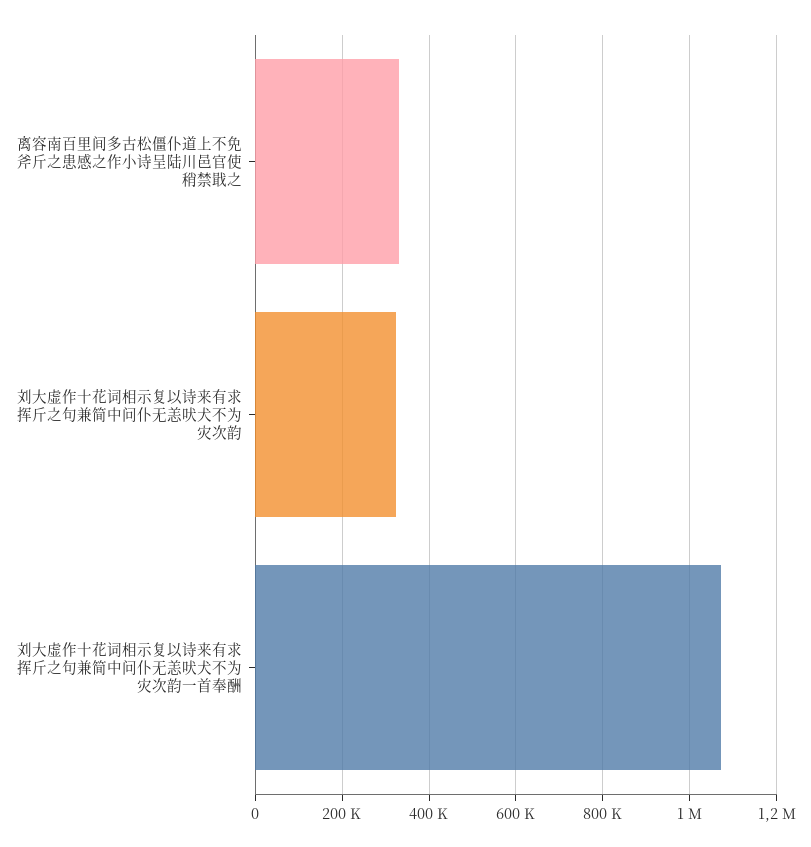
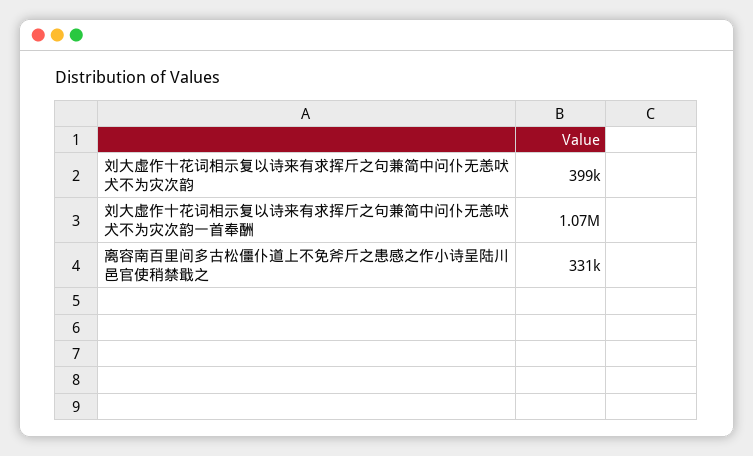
  {
    "离容南百里间多古松僵仆道上不免斧斤之患感之作小诗呈陆川邑官使稍禁戢之": 331000,
-   "刘大虚作十花词相示复以诗来有求挥斤之句兼简中问仆无恙吠犬不为灾次韵": 320000,
+   "刘大虚作十花词相示复以诗来有求挥斤之句兼简中问仆无恙吠犬不为灾次韵": 399000,
    "刘大虚作十花词相示复以诗来有求挥斤之句兼简中问仆无恙吠犬不为灾次韵一首奉酬": 1070000
  }

